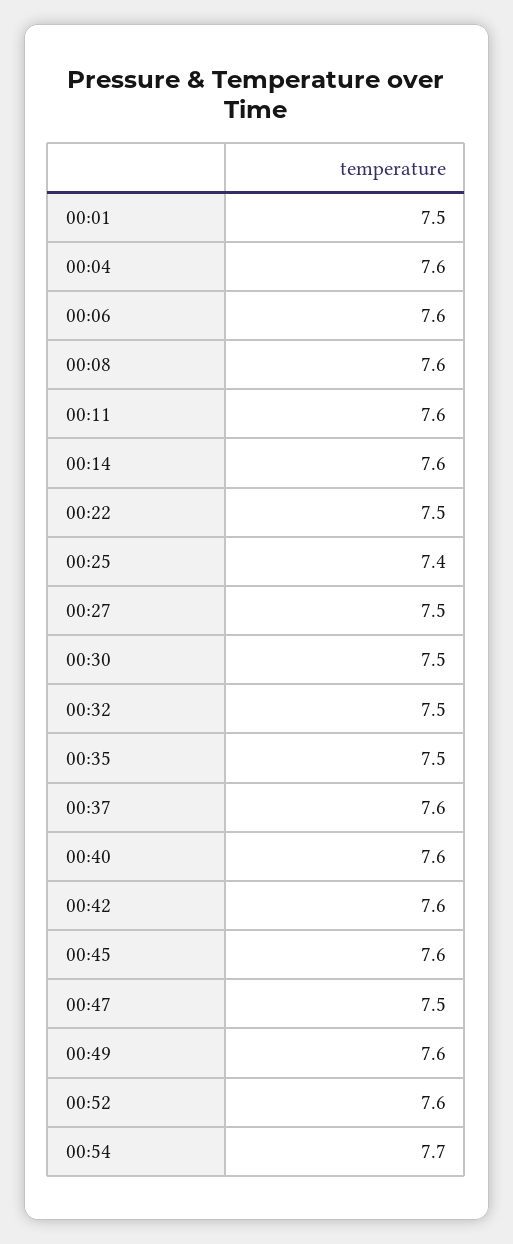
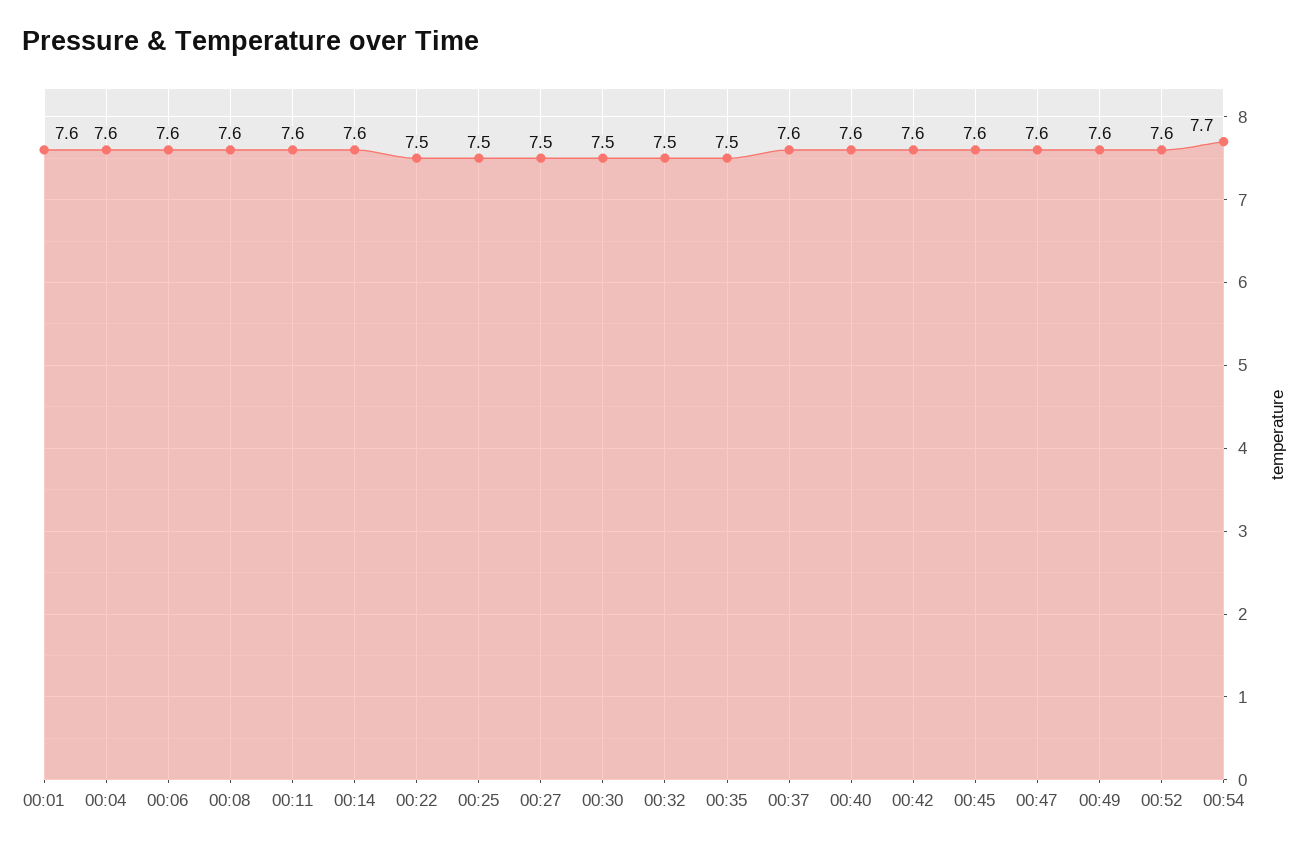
  {
-   "00:01": 7.5,
+   "00:01": 7.6,
    "00:04": 7.6,
    "00:06": 7.6,
    "00:08": 7.6,
    "00:11": 7.6,
    "00:14": 7.6,
    "00:22": 7.5,
-   "00:25": 7.4,
+   "00:25": 7.5,
    "00:27": 7.5,
    "00:30": 7.5,
    "00:32": 7.5,
    "00:35": 7.5,
    "00:37": 7.6,
    "00:40": 7.6,
    "00:42": 7.6,
    "00:45": 7.6,
-   "00:47": 7.5,
+   "00:47": 7.6,
    "00:49": 7.6,
    "00:52": 7.6,
    "00:54": 7.7
  }

